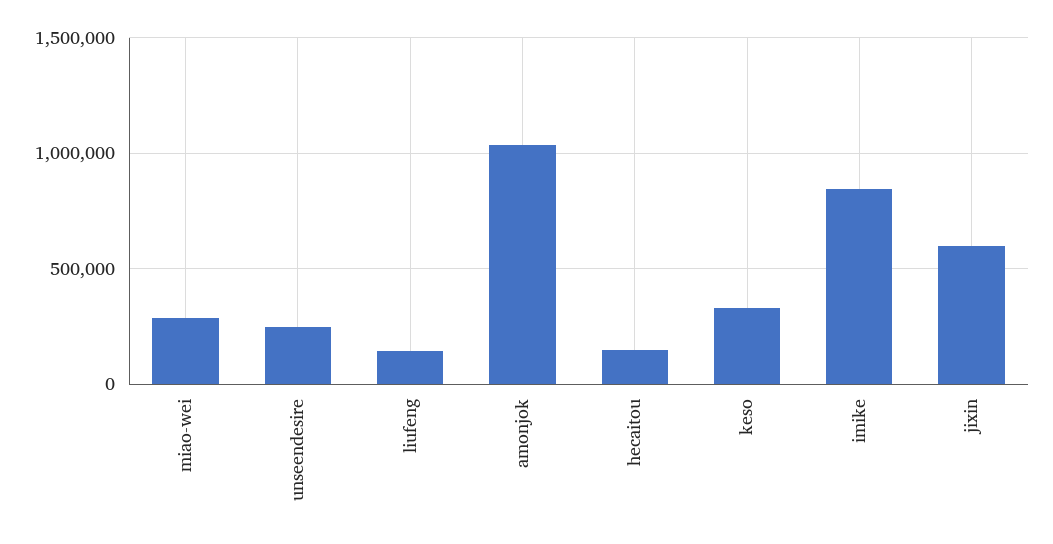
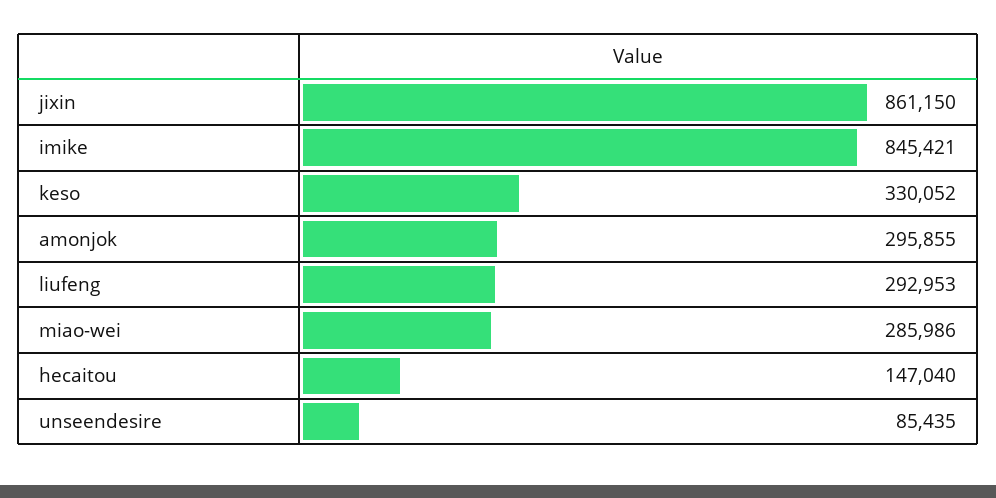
  {
    "miao-wei": 285986,
-   "unseendesire": 250000,
+   "unseendesire": 85435,
-   "liufeng": 150000,
+   "liufeng": 292953,
-   "amonjok": 1050000,
+   "amonjok": 295855,
    "hecaitou": 147040,
    "keso": 330052,
    "imike": 845421,
-   "jixin": 600000
+   "jixin": 861150
  }

